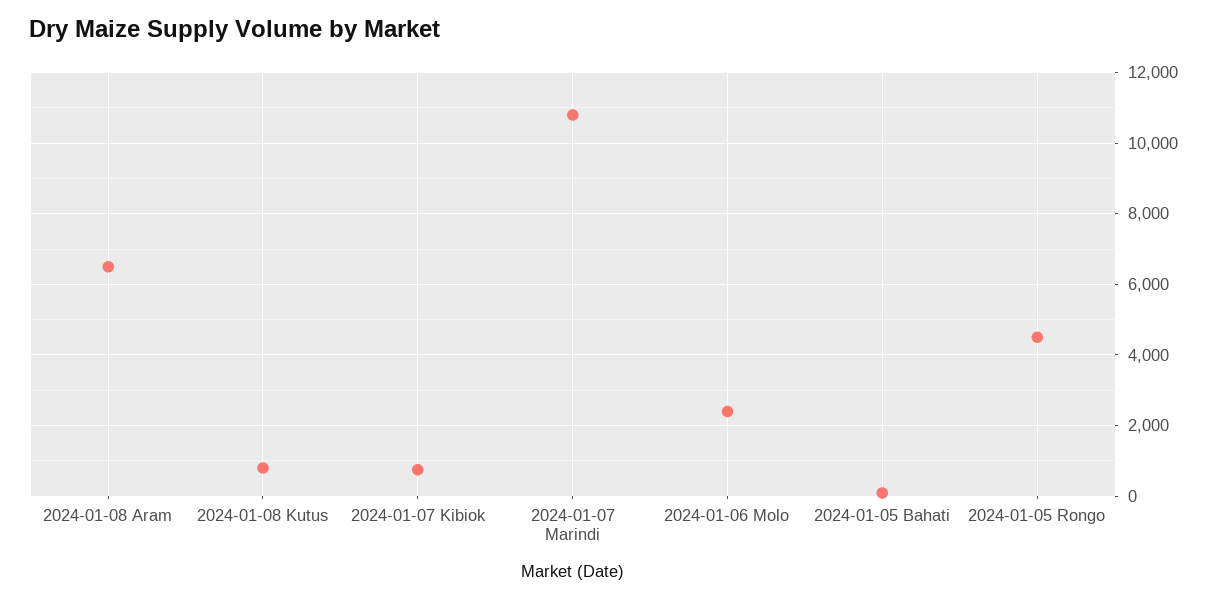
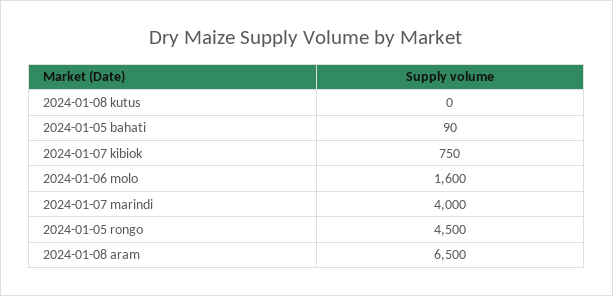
  {
    "2024-01-08 Aram": 6500,
-   "2024-01-08 Kutus": 800,
+   "2024-01-08 Kutus": 0,
    "2024-01-07 Kibiok": 750,
-   "2024-01-07 Marindi": 10800,
+   "2024-01-07 Marindi": 4000,
-   "2024-01-06 Molo": 2400,
+   "2024-01-06 Molo": 1600,
    "2024-01-05 Bahati": 90,
    "2024-01-05 Rongo": 4500
  }

